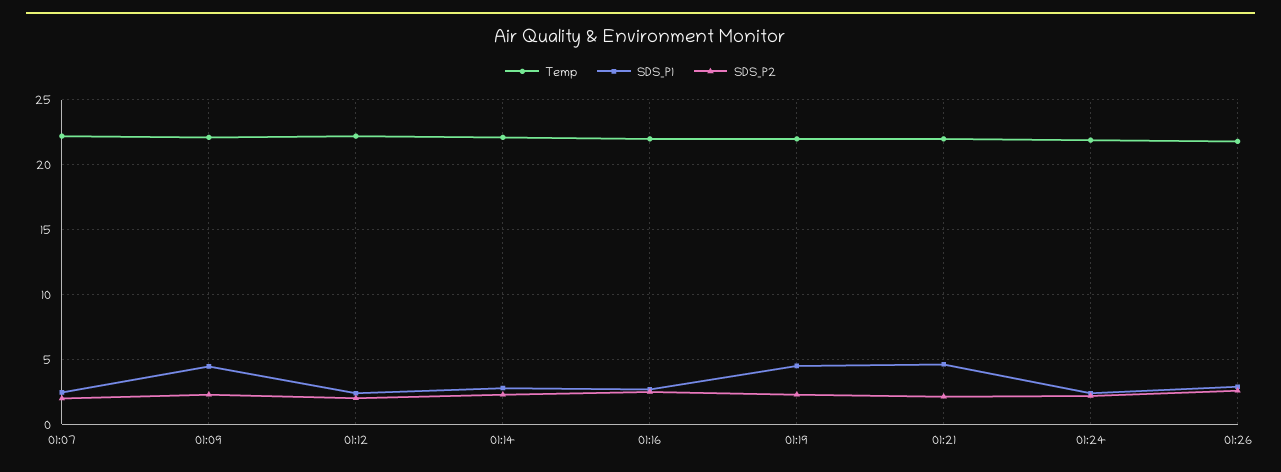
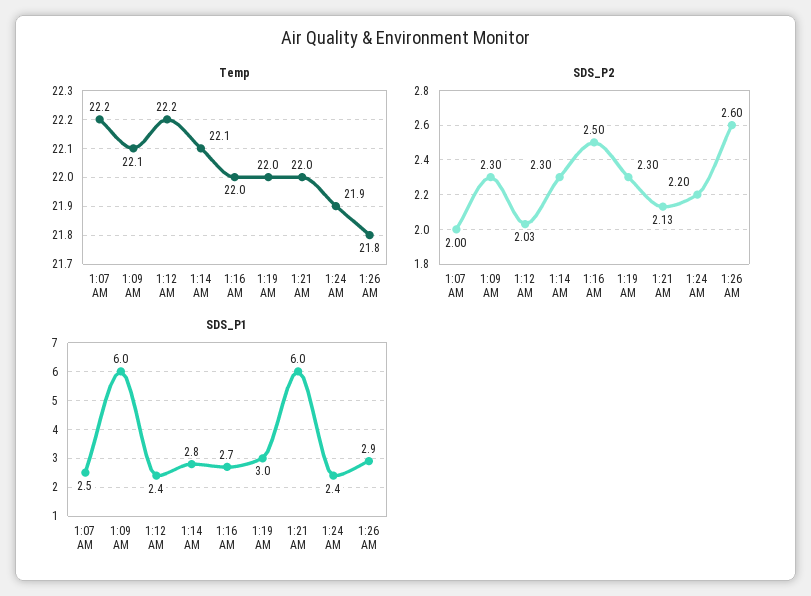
  {
    "Temp": {
      "01:07": 22.2,
      "01:09": 22.1,
      "01:12": 22.2,
      "01:14": 22.1,
      "01:16": 22,
      "01:19": 22,
      "01:21": 22,
      "01:24": 21.9,
      "01:26": 21.8
    },
    "SDS_P1": {
      "01:07": 2.5,
-     "01:09": 4.5,
+     "01:09": 6,
      "01:12": 2.4,
      "01:14": 2.8,
      "01:16": 2.7,
-     "01:19": 4.5,
+     "01:19": 3,
-     "01:21": 4.5,
+     "01:21": 6,
      "01:24": 2.4,
      "01:26": 2.9
    },
    "SDS_P2": {
      "01:07": 2,
      "01:09": 2.3,
      "01:12": 2.03,
      "01:14": 2.3,
      "01:16": 2.5,
      "01:19": 2.3,
      "01:21": 2.13,
      "01:24": 2.2,
      "01:26": 2.6
    }
  }

